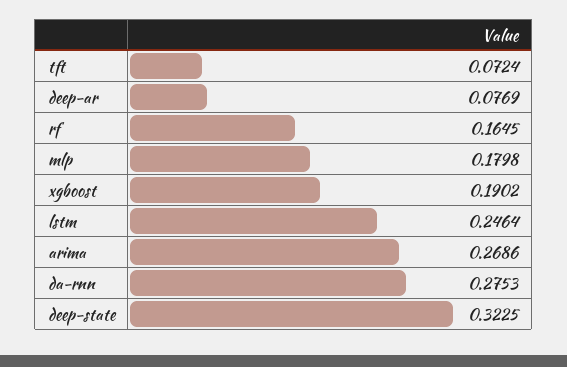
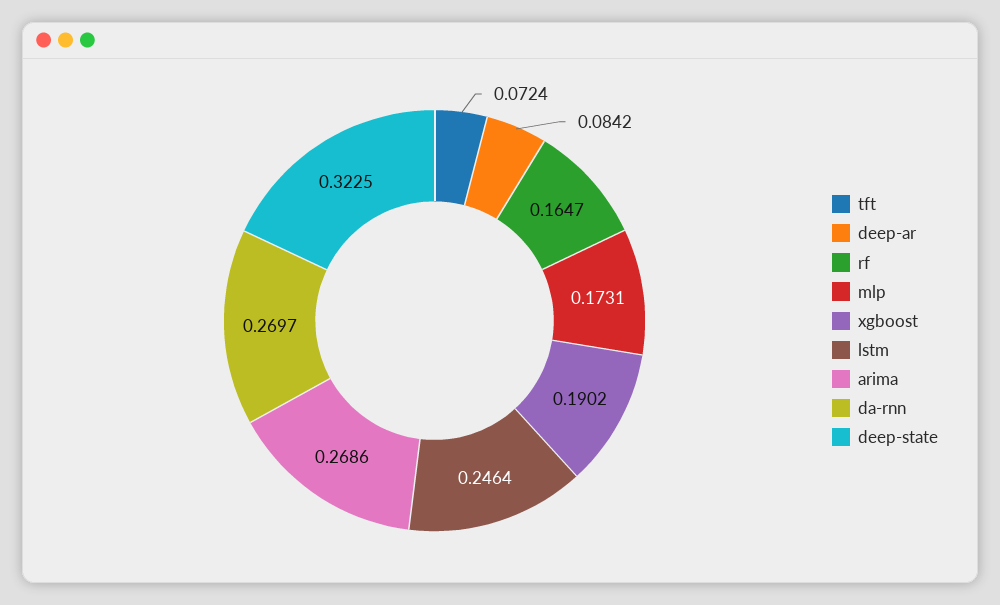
  {
    "tft": 0.0724,
-   "deep-ar": 0.0769,
+   "deep-ar": 0.0842,
-   "rf": 0.1645,
+   "rf": 0.1647,
-   "mlp": 0.1798,
+   "mlp": 0.1731,
    "xgboost": 0.1902,
    "lstm": 0.2464,
    "arima": 0.2686,
-   "da-rnn": 0.2753,
+   "da-rnn": 0.2697,
    "deep-state": 0.3225
  }

